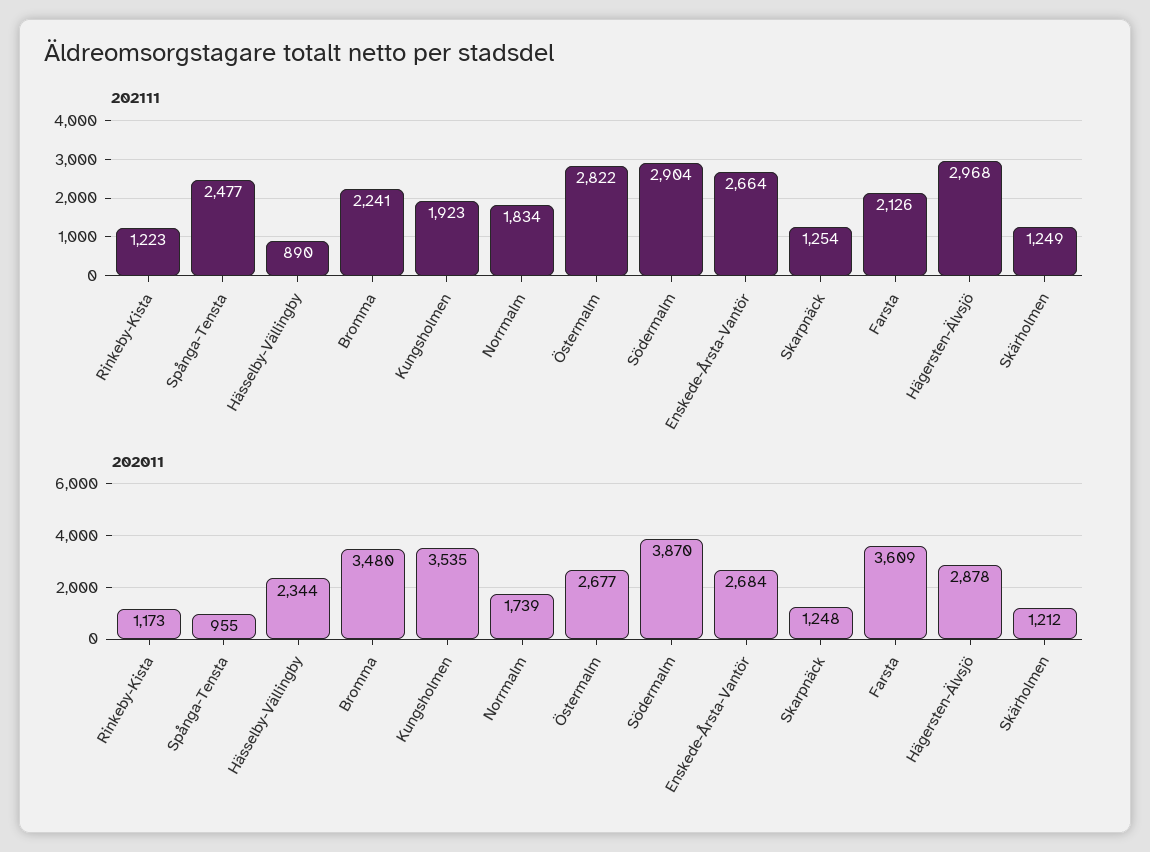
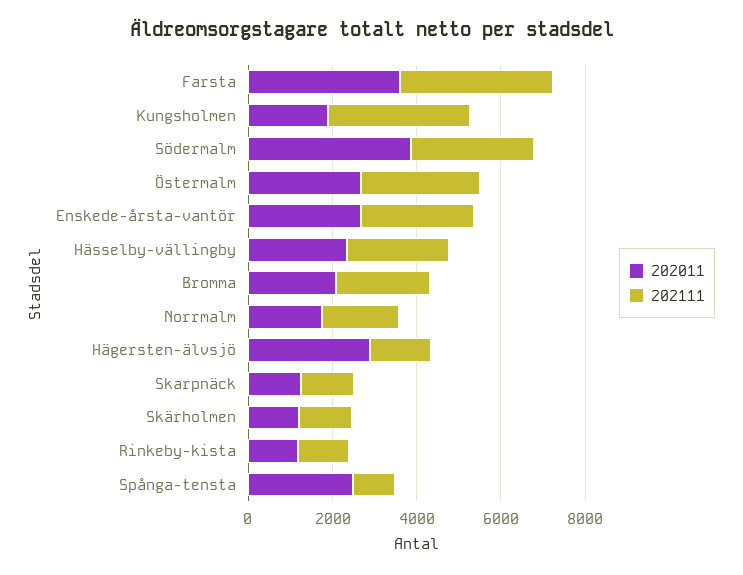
  {
    "202111": {
      "Rinkeby-Kista": 1223,
-     "Spånga-Tensta": 2477,
+     "Spånga-Tensta": 1000,
-     "Hässelby-Vällingby": 890,
+     "Hässelby-Vällingby": 2500,
      "Bromma": 2241,
-     "Kungsholmen": 1923,
+     "Kungsholmen": 3500,
      "Norrmalm": 1834,
      "Östermalm": 2822,
      "Södermalm": 2904,
      "Enskede-Årsta-Vantör": 2664,
      "Skarpnäck": 1254,
-     "Farsta": 2126,
+     "Farsta": 3500,
-     "Hägersten-Älvsjö": 2968,
+     "Hägersten-Älvsjö": 1500,
      "Skärholmen": 1249
    },
    "202011": {
      "Rinkeby-Kista": 1173,
-     "Spånga-Tensta": 955,
+     "Spånga-Tensta": 2500,
      "Hässelby-Vällingby": 2344,
-     "Bromma": 3480,
+     "Bromma": 2000,
-     "Kungsholmen": 3535,
+     "Kungsholmen": 2000,
      "Norrmalm": 1739,
      "Östermalm": 2677,
      "Södermalm": 3870,
      "Enskede-Årsta-Vantör": 2684,
      "Skarpnäck": 1248,
      "Farsta": 3609,
      "Hägersten-Älvsjö": 2878,
      "Skärholmen": 1212
    }
  }

